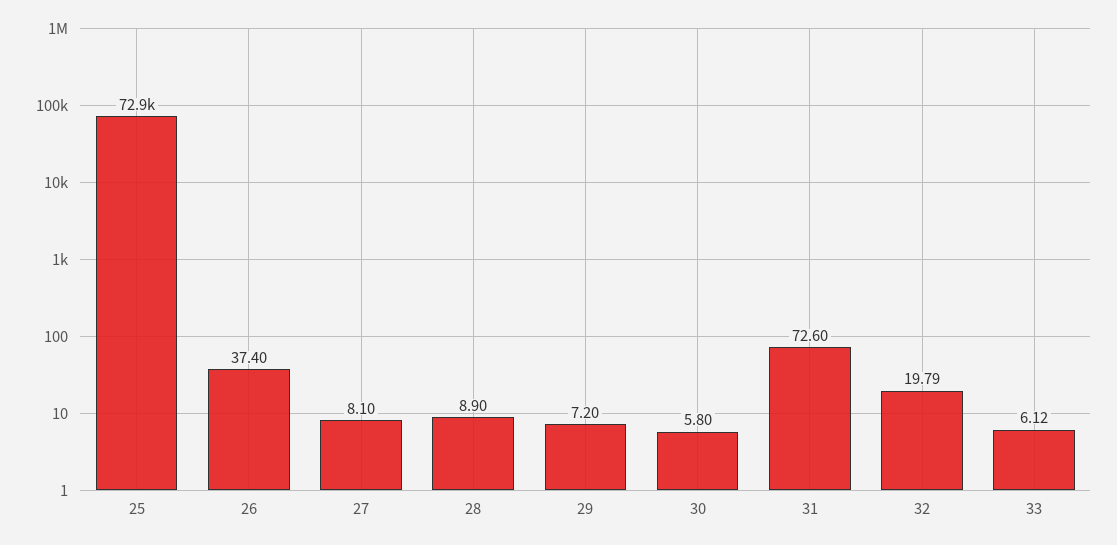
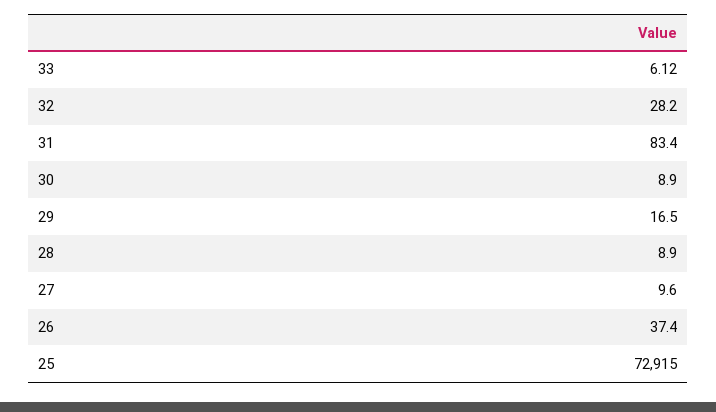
  {
    "25": 72915,
    "26": 37.4,
-   "27": 8.1,
+   "27": 9.6,
    "28": 8.9,
-   "29": 7.2,
+   "29": 16.5,
-   "30": 5.8,
+   "30": 8.9,
-   "31": 72.6,
+   "31": 83.4,
-   "32": 19.79,
+   "32": 28.2,
    "33": 6.12
  }

